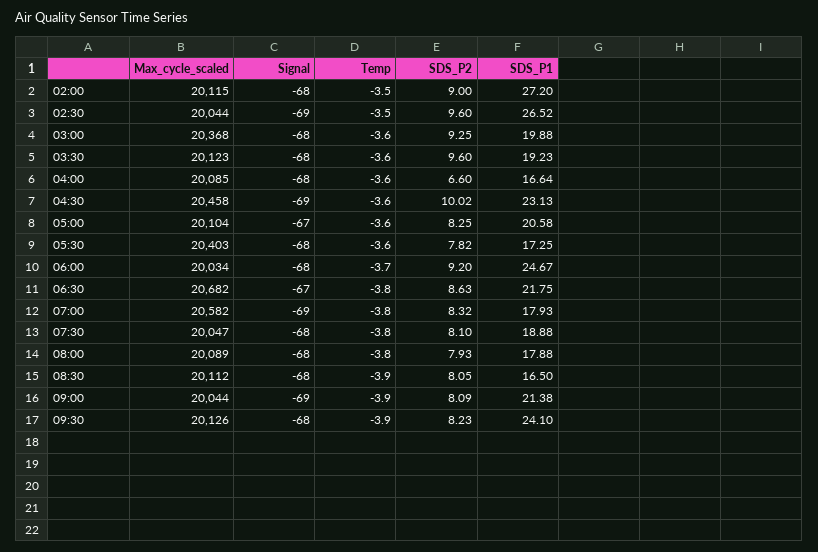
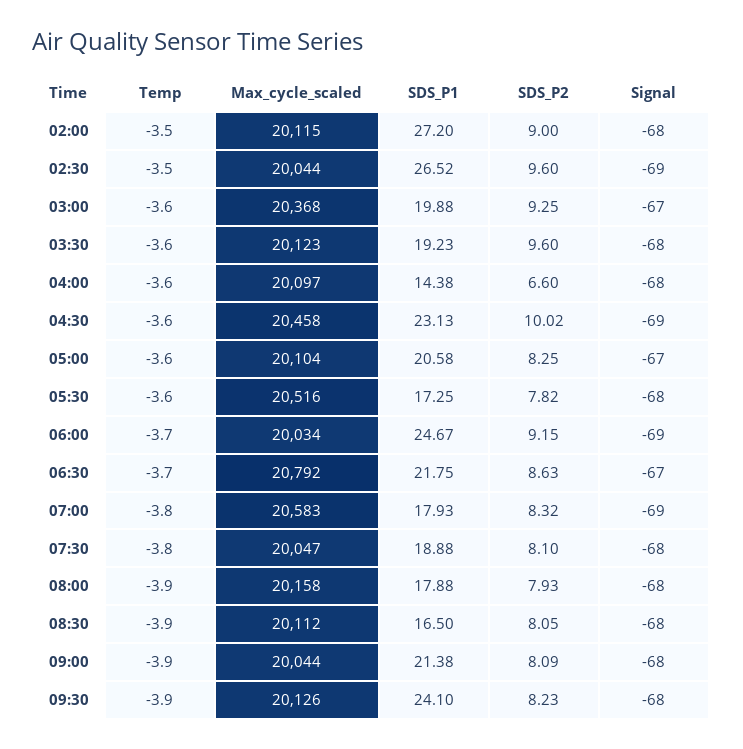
  {
    "Max_cycle_scaled": {
      "02:00": 20115,
      "02:30": 20044,
      "03:00": 20368,
      "03:30": 20123,
-     "04:00": 20085,
+     "04:00": 20097,
      "04:30": 20458,
      "05:00": 20104,
-     "05:30": 20403,
+     "05:30": 20516,
      "06:00": 20034,
-     "06:30": 20682,
+     "06:30": 20792,
-     "07:00": 20582,
+     "07:00": 20583,
      "07:30": 20047,
-     "08:00": 20089,
+     "08:00": 20158,
      "08:30": 20112,
      "09:00": 20044,
      "09:30": 20126
    },
    "Signal": {
      "02:00": -68,
      "02:30": -69,
-     "03:00": -68,
+     "03:00": -67,
      "03:30": -68,
      "04:00": -68,
      "04:30": -69,
      "05:00": -67,
      "05:30": -68,
-     "06:00": -68,
+     "06:00": -69,
      "06:30": -67,
      "07:00": -69,
      "07:30": -68,
      "08:00": -68,
      "08:30": -68,
-     "09:00": -69,
+     "09:00": -68,
      "09:30": -68
    },
    "Temp": {
      "02:00": -3.5,
      "02:30": -3.5,
      "03:00": -3.6,
      "03:30": -3.6,
      "04:00": -3.6,
      "04:30": -3.6,
      "05:00": -3.6,
      "05:30": -3.6,
      "06:00": -3.7,
-     "06:30": -3.8,
+     "06:30": -3.7,
      "07:00": -3.8,
      "07:30": -3.8,
-     "08:00": -3.8,
+     "08:00": -3.9,
      "08:30": -3.9,
      "09:00": -3.9,
      "09:30": -3.9
    },
    "SDS_P2": {
      "02:00": 9,
      "02:30": 9.6,
      "03:00": 9.25,
      "03:30": 9.6,
      "04:00": 6.6,
      "04:30": 10.02,
      "05:00": 8.25,
      "05:30": 7.82,
-     "06:00": 9.2,
+     "06:00": 9.15,
      "06:30": 8.63,
      "07:00": 8.32,
      "07:30": 8.1,
      "08:00": 7.93,
      "08:30": 8.05,
      "09:00": 8.09,
      "09:30": 8.23
    },
    "SDS_P1": {
      "02:00": 27.2,
      "02:30": 26.52,
      "03:00": 19.88,
      "03:30": 19.23,
-     "04:00": 16.64,
+     "04:00": 14.38,
      "04:30": 23.13,
      "05:00": 20.58,
      "05:30": 17.25,
      "06:00": 24.67,
      "06:30": 21.75,
      "07:00": 17.93,
      "07:30": 18.88,
      "08:00": 17.88,
      "08:30": 16.5,
      "09:00": 21.38,
      "09:30": 24.1
    }
  }

